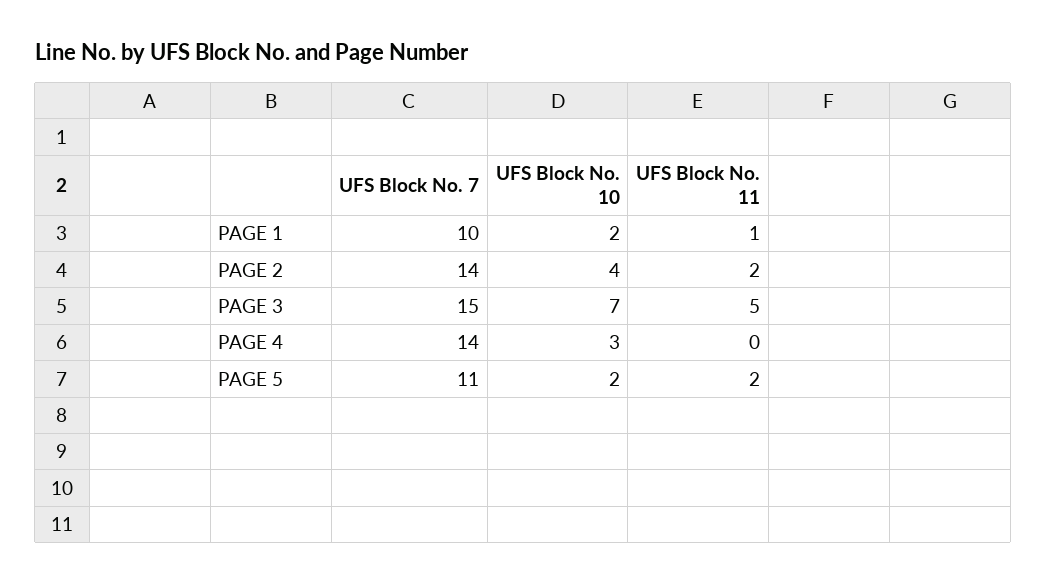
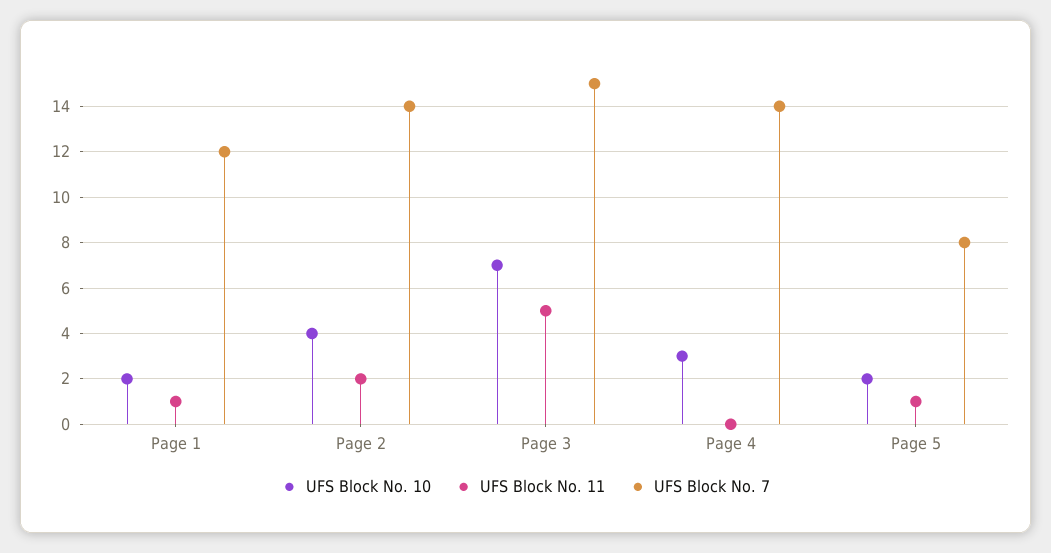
  {
    "UFS Block No. 7": {
-     "PAGE 1": 10,
+     "PAGE 1": 12,
      "PAGE 2": 14,
      "PAGE 3": 15,
      "PAGE 4": 14,
-     "PAGE 5": 11
+     "PAGE 5": 8
    },
    "UFS Block No. 10": {
      "PAGE 1": 2,
      "PAGE 2": 4,
      "PAGE 3": 7,
      "PAGE 4": 3,
      "PAGE 5": 2
    },
    "UFS Block No. 11": {
      "PAGE 1": 1,
      "PAGE 2": 2,
      "PAGE 3": 5,
      "PAGE 4": 0,
-     "PAGE 5": 2
+     "PAGE 5": 1
    }
  }

